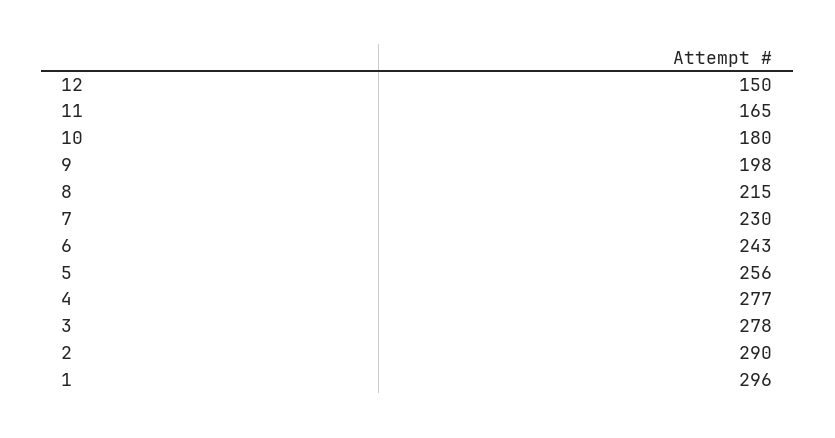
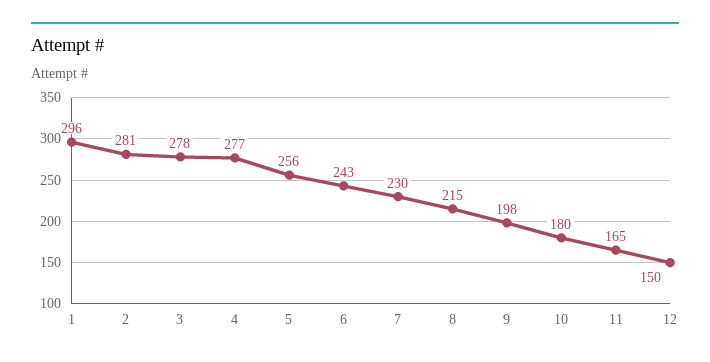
  {
    "12": 150,
    "11": 165,
    "10": 180,
    "9": 198,
    "8": 215,
    "7": 230,
    "6": 243,
    "5": 256,
    "4": 277,
    "3": 278,
-   "2": 290,
+   "2": 281,
    "1": 296
  }

